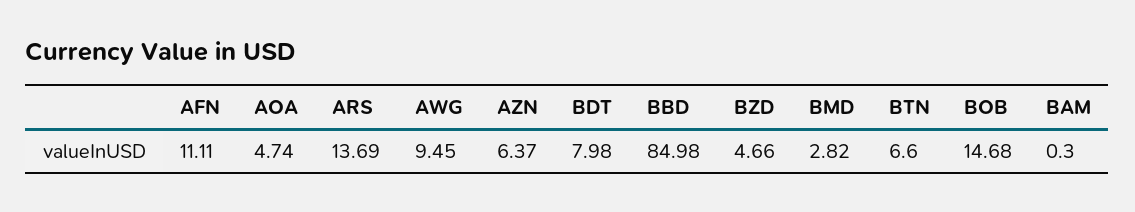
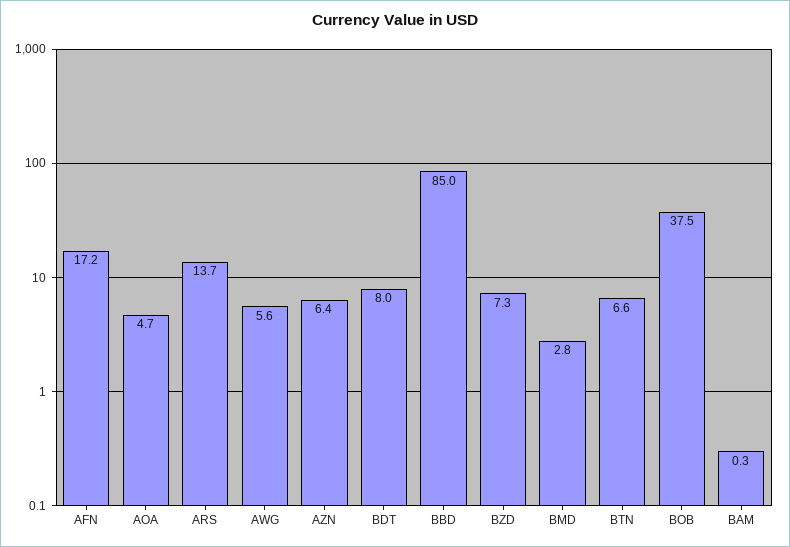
  {
-   "AFN": 11.11,
+   "AFN": 17.2,
    "AOA": 4.74,
    "ARS": 13.69,
-   "AWG": 9.45,
+   "AWG": 5.6,
    "AZN": 6.37,
    "BDT": 7.98,
    "BBD": 84.98,
-   "BZD": 4.66,
+   "BZD": 7.3,
    "BMD": 2.82,
    "BTN": 6.6,
-   "BOB": 14.68,
+   "BOB": 37.5,
    "BAM": 0.3
  }

